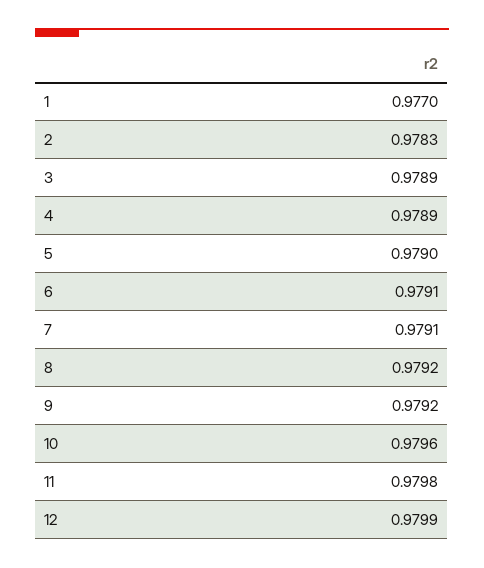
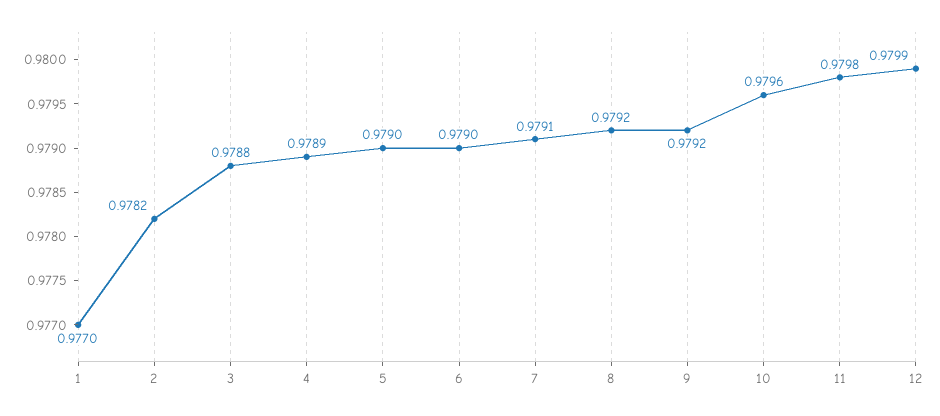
  {
    "1": 0.977,
-   "2": 0.9783,
+   "2": 0.9782,
-   "3": 0.9789,
+   "3": 0.9788,
    "4": 0.9789,
    "5": 0.979,
-   "6": 0.9791,
+   "6": 0.979,
    "7": 0.9791,
    "8": 0.9792,
    "9": 0.9792,
    "10": 0.9796,
    "11": 0.9798,
    "12": 0.9799
  }

